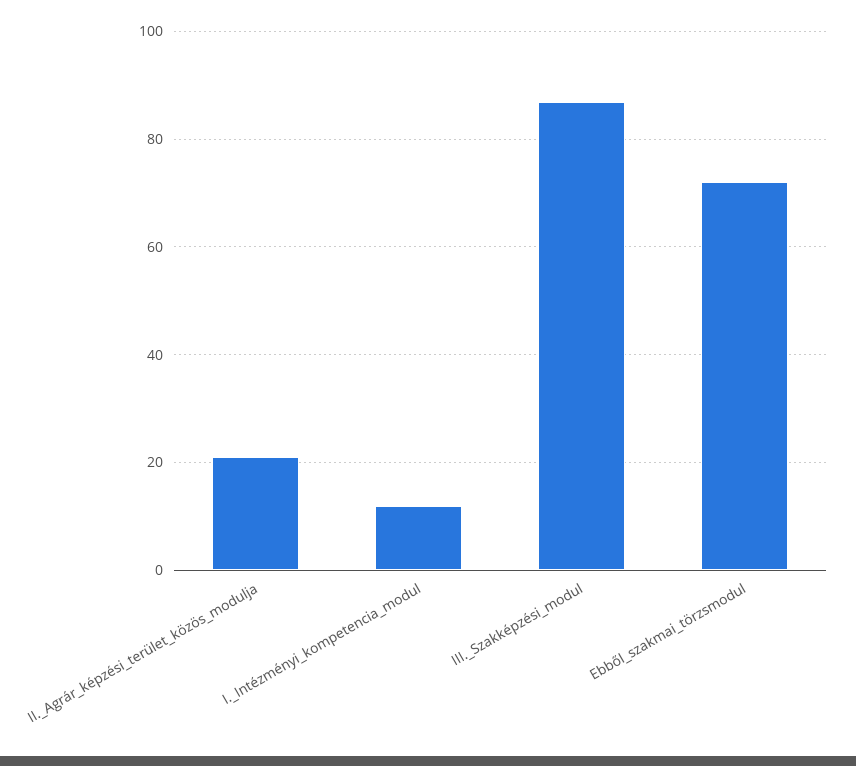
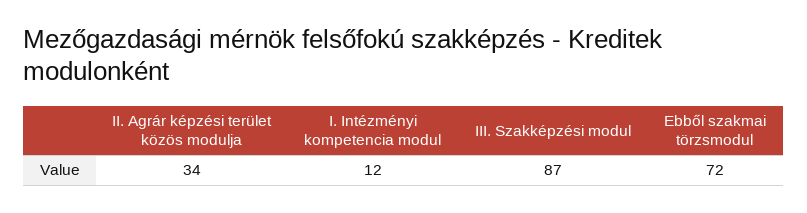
  {
-   "II._Agrár_képzési_terület_közös_modulja": 20,
+   "II._Agrár_képzési_terület_közös_modulja": 34,
    "I._Intézményi_kompetencia_modul": 12,
    "III._Szakképzési_modul": 87,
    "Ebből_szakmai_törzsmodul": 72
  }

